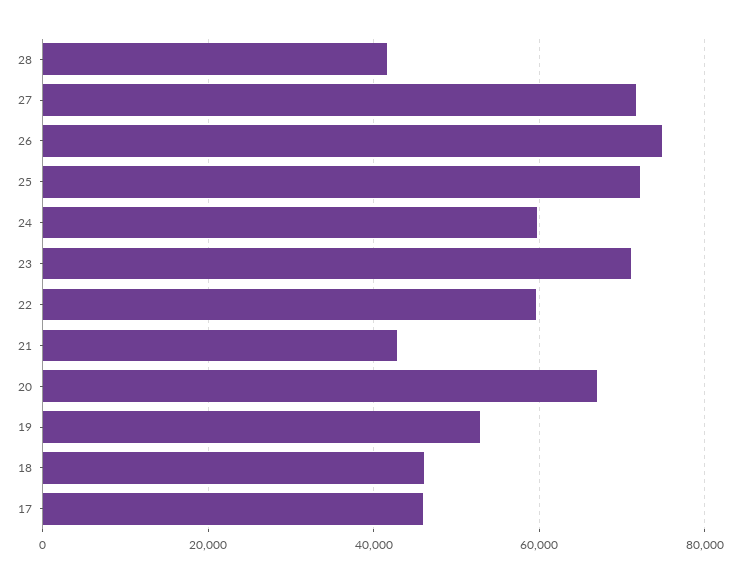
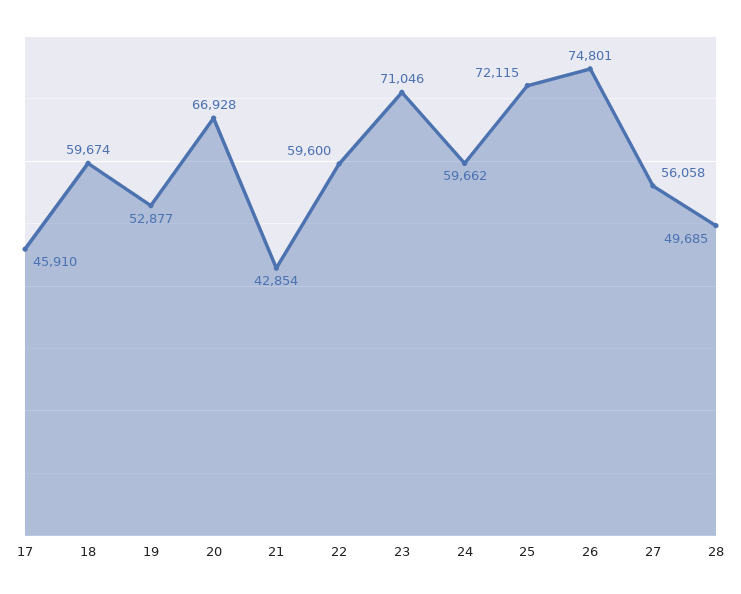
  {
-   "28": 42000,
+   "28": 49685,
-   "27": 72000,
+   "27": 56058,
    "26": 74801,
    "25": 72115,
    "24": 59662,
    "23": 71046,
    "22": 59600,
    "21": 42854,
    "20": 66928,
    "19": 52877,
-   "18": 46000,
+   "18": 59674,
    "17": 45910
  }

